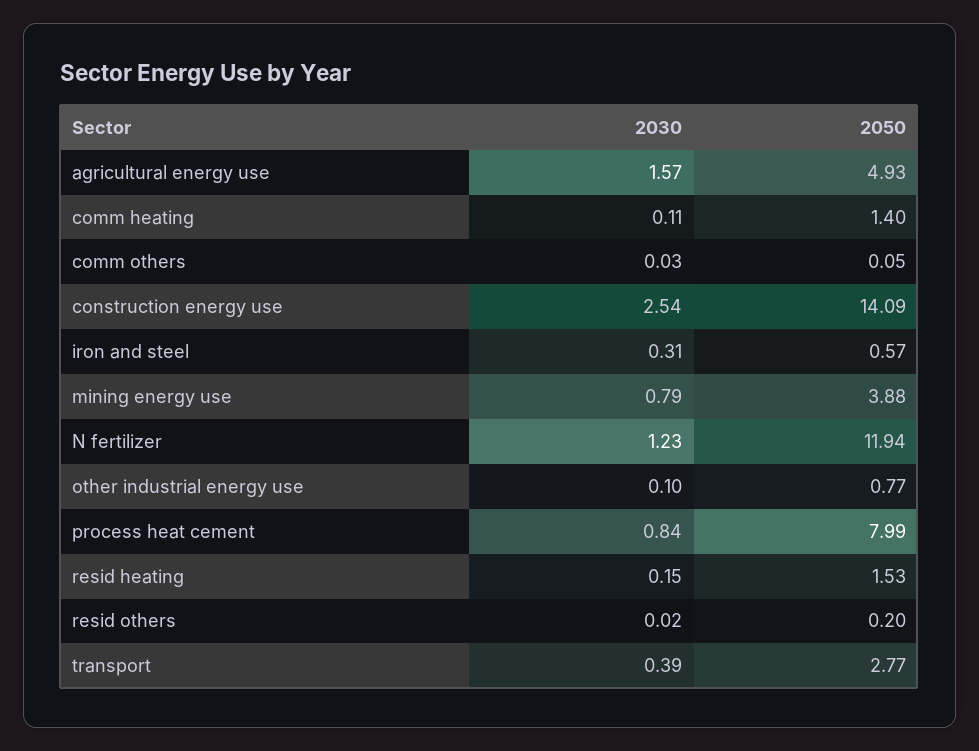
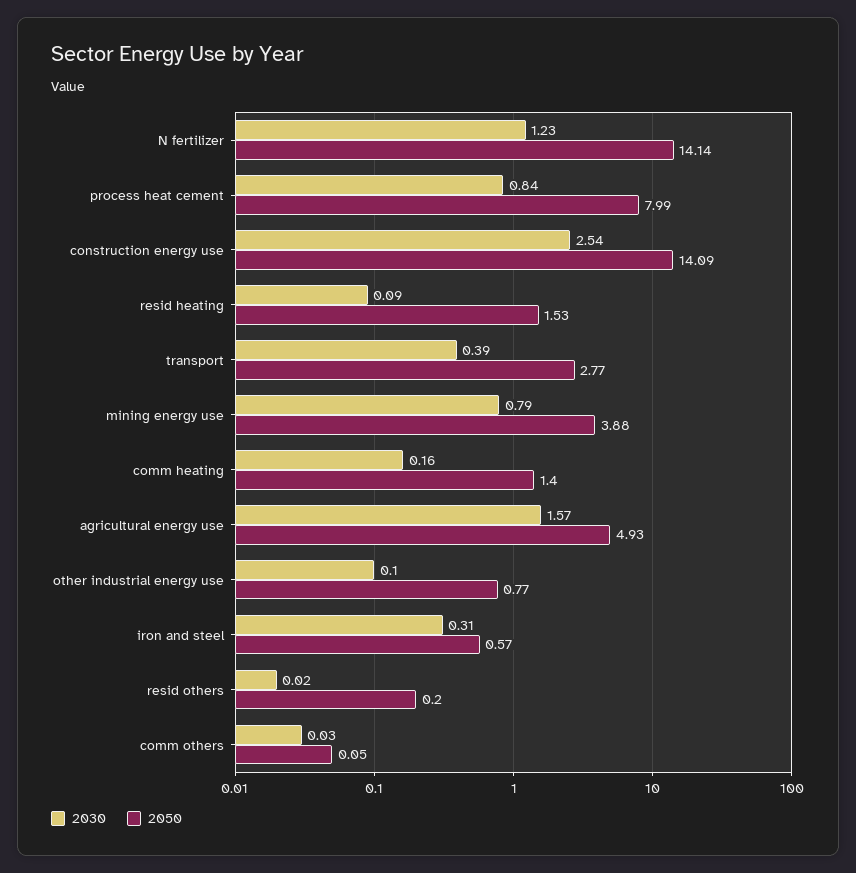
  {
    "2030": {
      "agricultural energy use": 1.57,
-     "comm heating": 0.11,
+     "comm heating": 0.16,
      "comm others": 0.03,
      "construction energy use": 2.54,
      "iron and steel": 0.31,
      "mining energy use": 0.79,
      "N fertilizer": 1.23,
      "other industrial energy use": 0.1,
      "process heat cement": 0.84,
-     "resid heating": 0.15,
+     "resid heating": 0.09,
      "resid others": 0.02,
      "transport": 0.39
    },
    "2050": {
      "agricultural energy use": 4.93,
      "comm heating": 1.4,
      "comm others": 0.05,
      "construction energy use": 14.09,
      "iron and steel": 0.57,
      "mining energy use": 3.88,
-     "N fertilizer": 11.94,
+     "N fertilizer": 14.14,
      "other industrial energy use": 0.77,
      "process heat cement": 7.99,
      "resid heating": 1.53,
      "resid others": 0.2,
      "transport": 2.77
    }
  }

